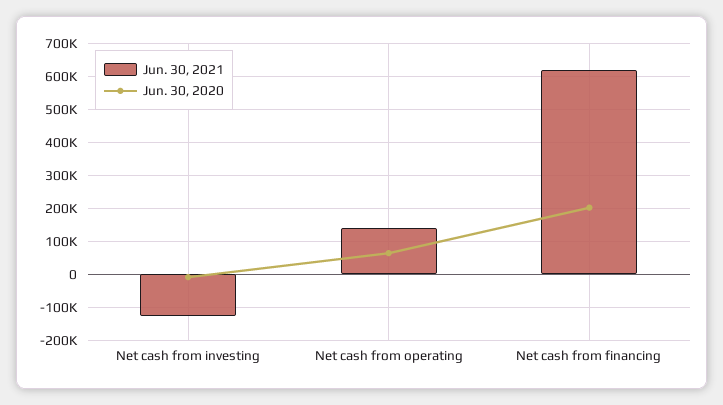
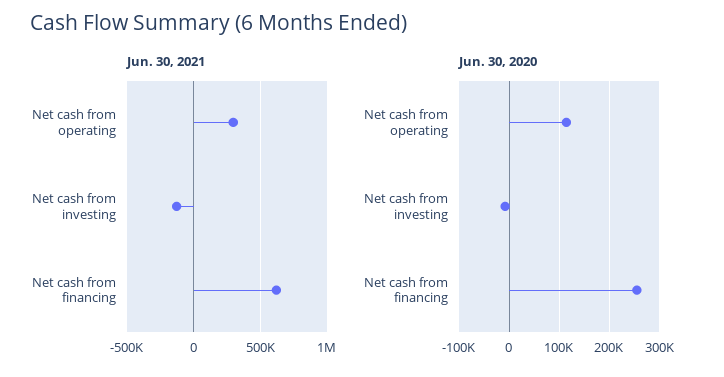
  {
    "Jun. 30, 2021": {
      "Net cash from investing": -120000,
-     "Net cash from operating": 140000,
+     "Net cash from operating": 300000,
      "Net cash from financing": 620000
    },
    "Jun. 30, 2020": {
      "Net cash from investing": 0,
-     "Net cash from operating": 60000,
+     "Net cash from operating": 120000,
-     "Net cash from financing": 200000
+     "Net cash from financing": 260000
    }
  }

